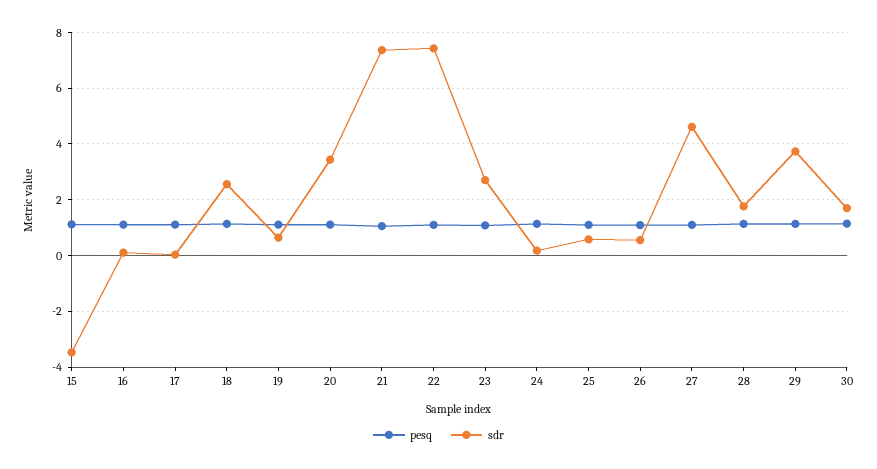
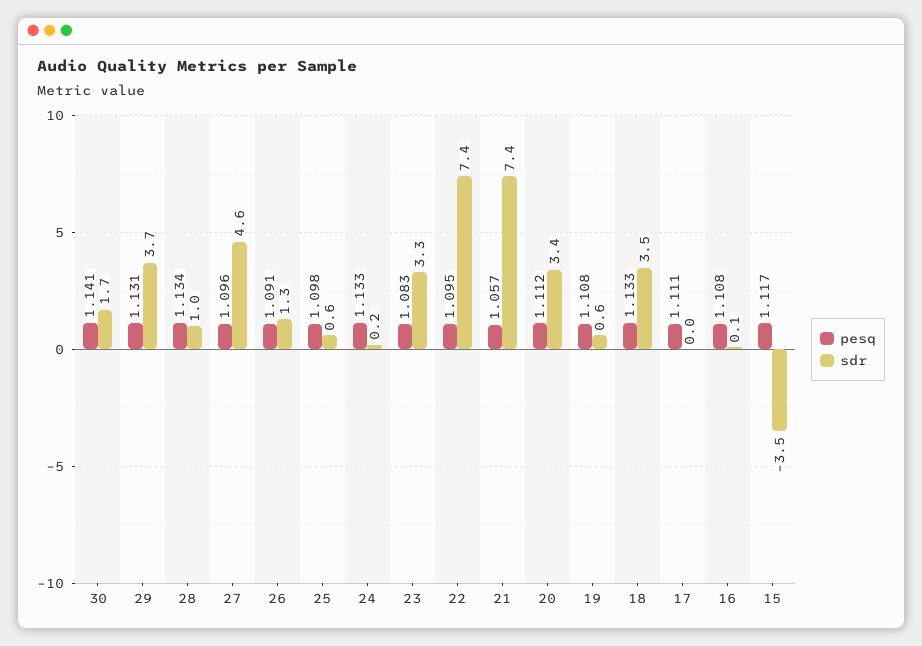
  {
    "pesq": {
      "15": 1.117,
      "16": 1.108,
      "17": 1.111,
      "18": 1.133,
      "19": 1.108,
      "20": 1.112,
      "21": 1.057,
      "22": 1.095,
      "23": 1.083,
      "24": 1.133,
      "25": 1.098,
      "26": 1.091,
      "27": 1.096,
      "28": 1.134,
      "29": 1.131,
      "30": 1.141
    },
    "sdr": {
      "15": -3.5,
      "16": 0.1,
      "17": 0,
-     "18": 2.5,
+     "18": 3.5,
      "19": 0.6,
      "20": 3.4,
      "21": 7.4,
      "22": 7.4,
-     "23": 2.75,
+     "23": 3.3,
      "24": 0.2,
      "25": 0.6,
-     "26": 0.5,
+     "26": 1.3,
      "27": 4.6,
-     "28": 1.75,
+     "28": 1,
      "29": 3.7,
      "30": 1.7
    }
  }

